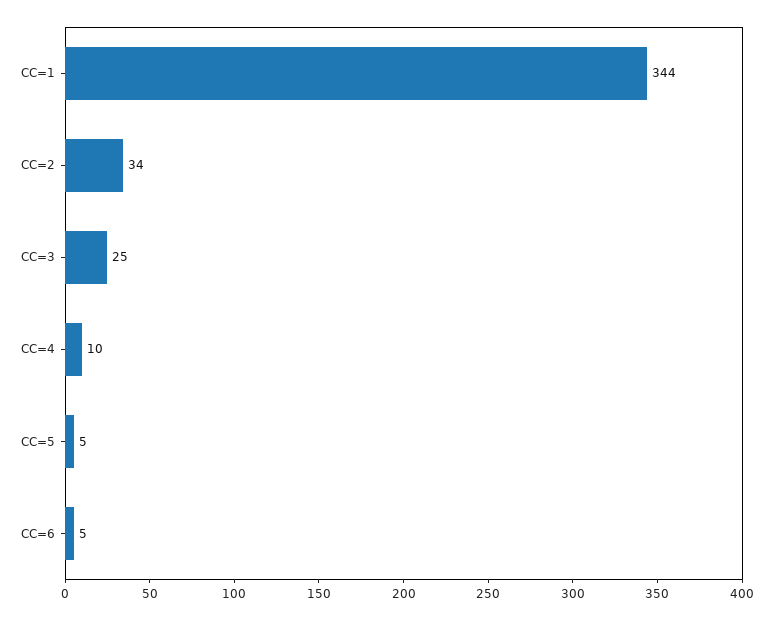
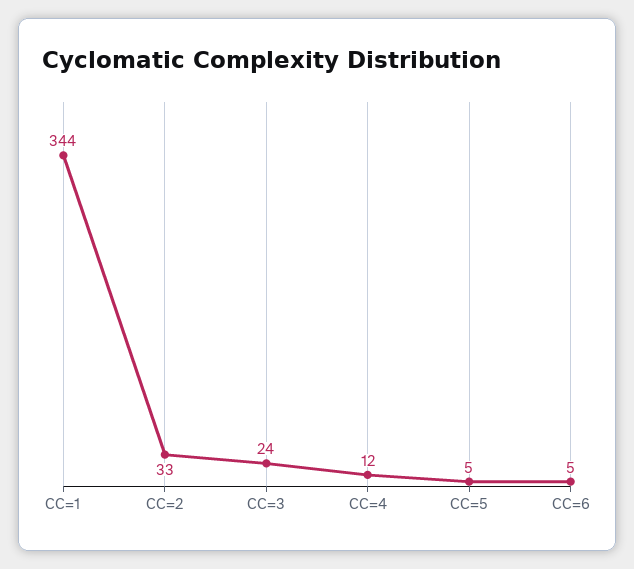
  {
    "CC=1": 344,
-   "CC=2": 34,
+   "CC=2": 33,
-   "CC=3": 25,
+   "CC=3": 24,
-   "CC=4": 10,
+   "CC=4": 12,
    "CC=5": 5,
    "CC=6": 5
  }

